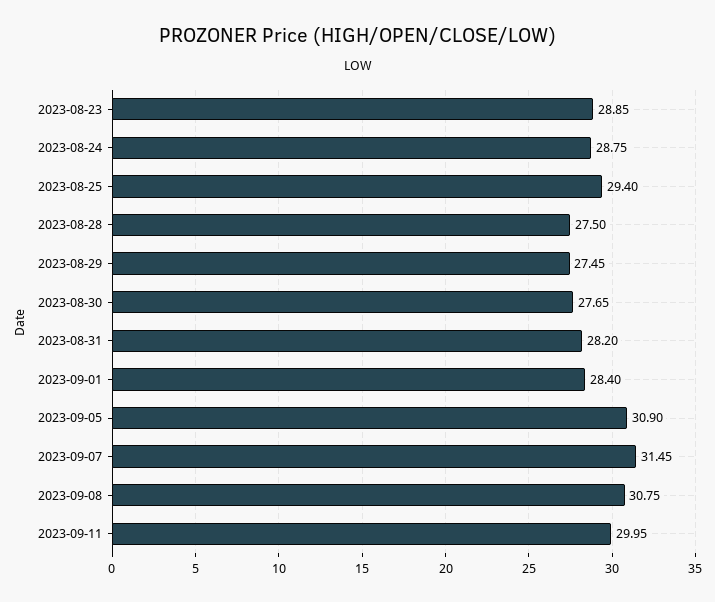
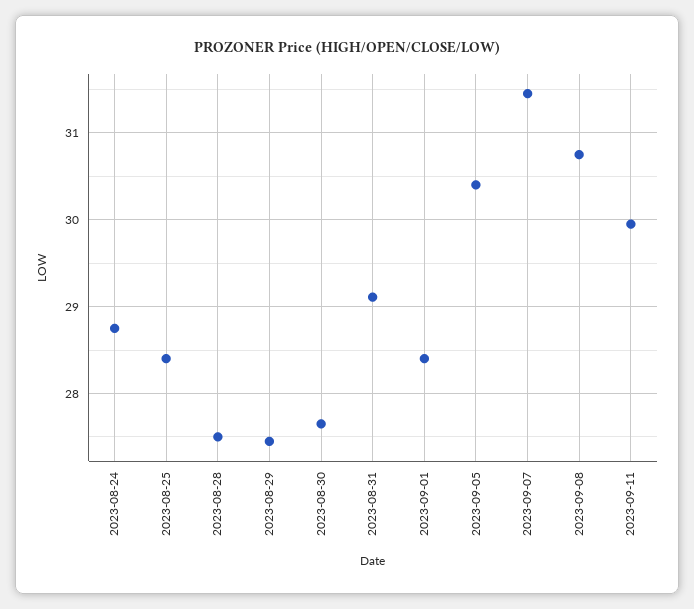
  {
-   "2023-08-23": 28.85,
    "2023-08-24": 28.75,
-   "2023-08-25": 29.4,
+   "2023-08-25": 28.4,
    "2023-08-28": 27.5,
    "2023-08-29": 27.45,
    "2023-08-30": 27.65,
-   "2023-08-31": 28.2,
+   "2023-08-31": 29.1,
    "2023-09-01": 28.4,
-   "2023-09-05": 30.9,
+   "2023-09-05": 30.4,
    "2023-09-07": 31.45,
    "2023-09-08": 30.75,
    "2023-09-11": 29.95
  }

